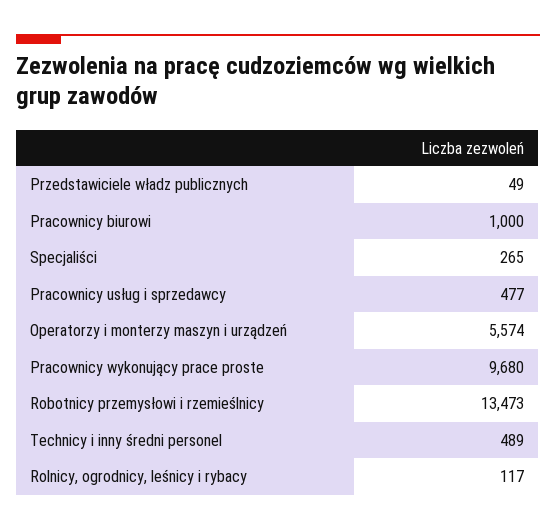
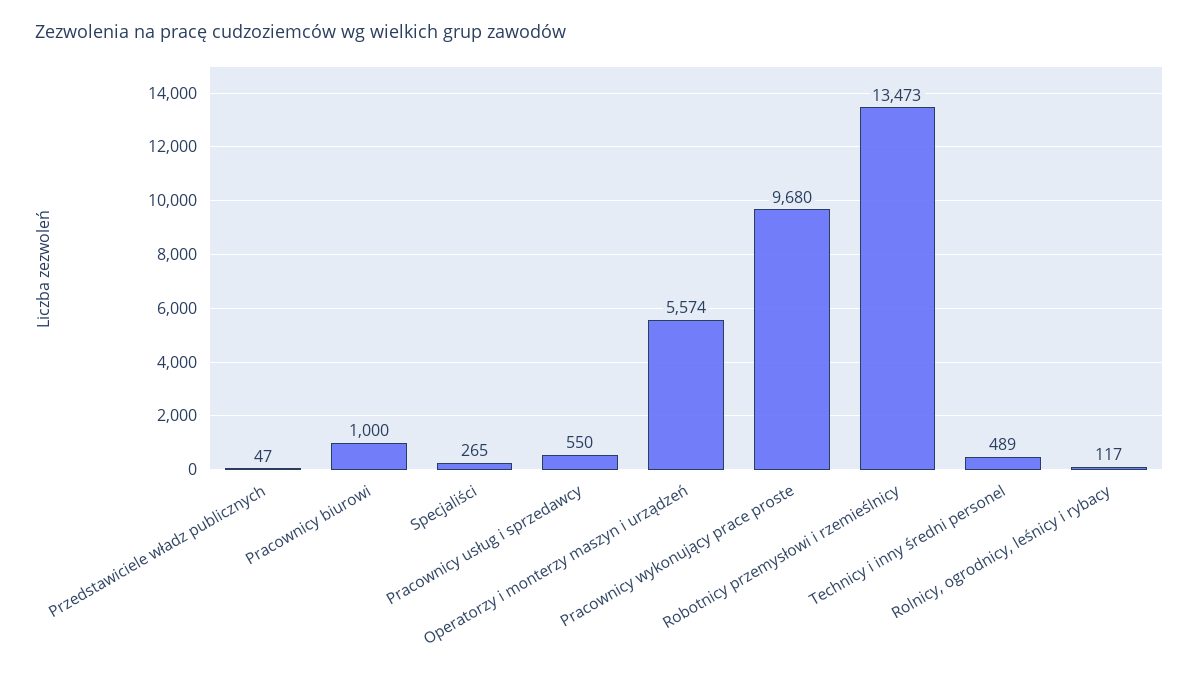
  {
-   "Przedstawiciele władz publicznych": 49,
+   "Przedstawiciele władz publicznych": 47,
    "Pracownicy biurowi": 1000,
    "Specjaliści": 265,
-   "Pracownicy usług i sprzedawcy": 477,
+   "Pracownicy usług i sprzedawcy": 550,
    "Operatorzy i monterzy maszyn i urządzeń": 5574,
    "Pracownicy wykonujący prace proste": 9680,
    "Robotnicy przemysłowi i rzemieślnicy": 13473,
    "Technicy i inny średni personel": 489,
    "Rolnicy, ogrodnicy, leśnicy i rybacy": 117
  }

